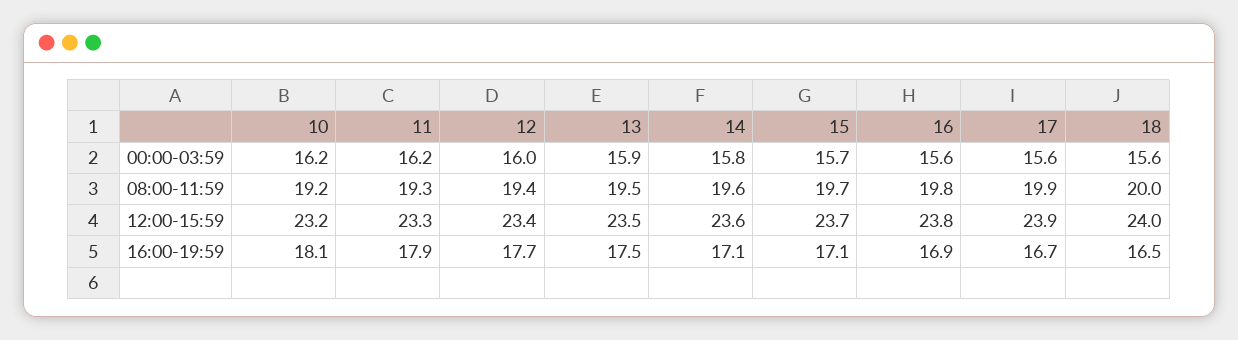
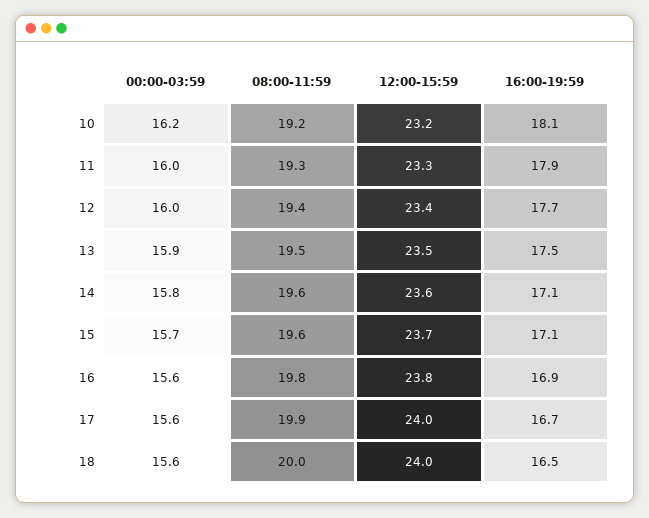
  {
    "10": {
      "00:00-03:59": 16.2,
      "08:00-11:59": 19.2,
      "12:00-15:59": 23.2,
      "16:00-19:59": 18.1
    },
    "11": {
-     "00:00-03:59": 16.2,
+     "00:00-03:59": 16,
      "08:00-11:59": 19.3,
      "12:00-15:59": 23.3,
      "16:00-19:59": 17.9
    },
    "12": {
      "00:00-03:59": 16,
      "08:00-11:59": 19.4,
      "12:00-15:59": 23.4,
      "16:00-19:59": 17.7
    },
    "13": {
      "00:00-03:59": 15.9,
      "08:00-11:59": 19.5,
      "12:00-15:59": 23.5,
      "16:00-19:59": 17.5
    },
    "14": {
      "00:00-03:59": 15.8,
      "08:00-11:59": 19.6,
      "12:00-15:59": 23.6,
      "16:00-19:59": 17.1
    },
    "15": {
      "00:00-03:59": 15.7,
-     "08:00-11:59": 19.7,
+     "08:00-11:59": 19.6,
      "12:00-15:59": 23.7,
      "16:00-19:59": 17.1
    },
    "16": {
      "00:00-03:59": 15.6,
      "08:00-11:59": 19.8,
      "12:00-15:59": 23.8,
      "16:00-19:59": 16.9
    },
    "17": {
      "00:00-03:59": 15.6,
      "08:00-11:59": 19.9,
-     "12:00-15:59": 23.9,
+     "12:00-15:59": 24,
      "16:00-19:59": 16.7
    },
    "18": {
      "00:00-03:59": 15.6,
      "08:00-11:59": 20,
      "12:00-15:59": 24,
      "16:00-19:59": 16.5
    }
  }

